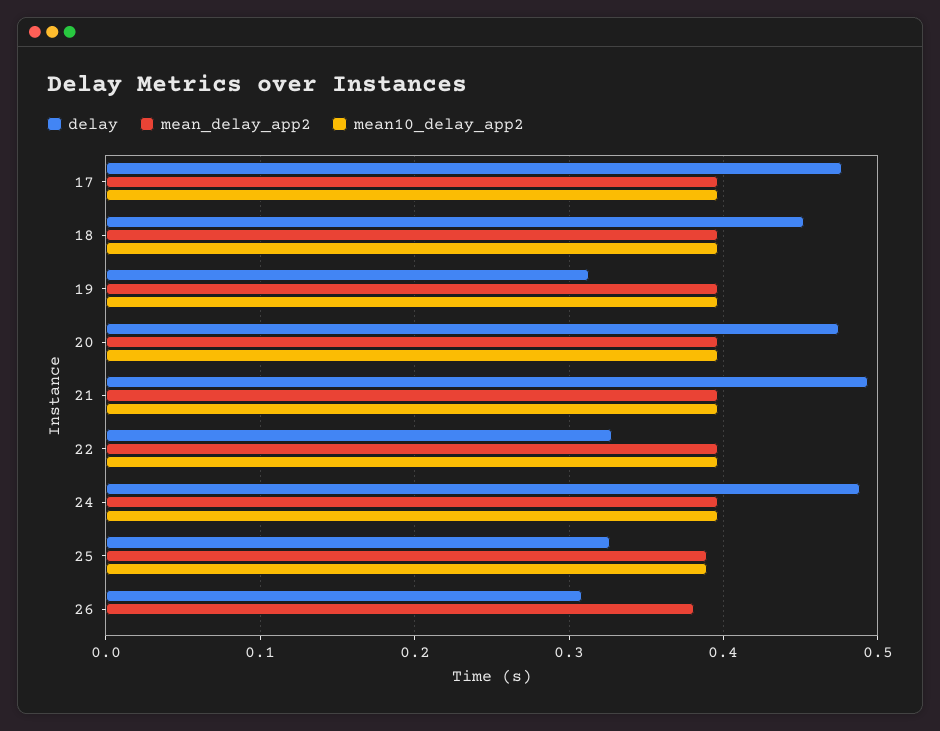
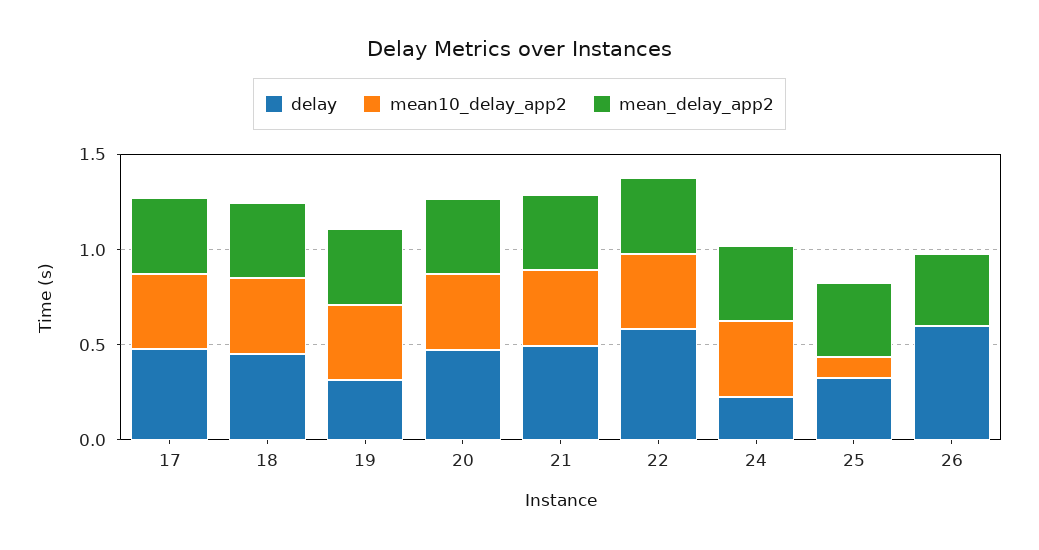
  {
    "delay": {
      "17": 0.48,
      "18": 0.45,
      "19": 0.31,
      "20": 0.47,
      "21": 0.49,
-     "22": 0.33,
+     "22": 0.6,
-     "24": 0.49,
+     "24": 0.2,
      "25": 0.33,
-     "26": 0.31
+     "26": 0.6
    },
    "mean_delay_app2": {
      "17": 0.4,
      "18": 0.4,
      "19": 0.4,
      "20": 0.4,
      "21": 0.4,
      "22": 0.4,
      "24": 0.4,
      "25": 0.39,
      "26": 0.38
    },
    "mean10_delay_app2": {
      "17": 0.4,
      "18": 0.4,
      "19": 0.4,
      "20": 0.4,
      "21": 0.4,
      "22": 0.4,
      "24": 0.4,
-     "25": 0.39,
+     "25": 0.1,
      "26": 0
    }
  }

